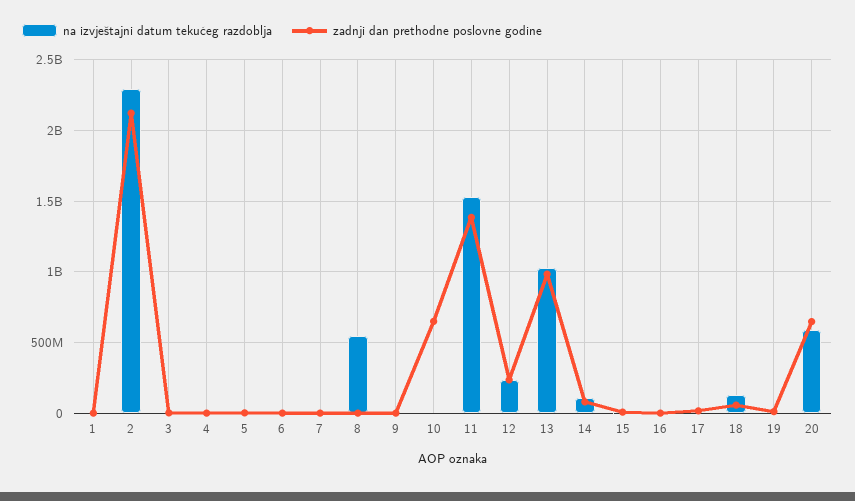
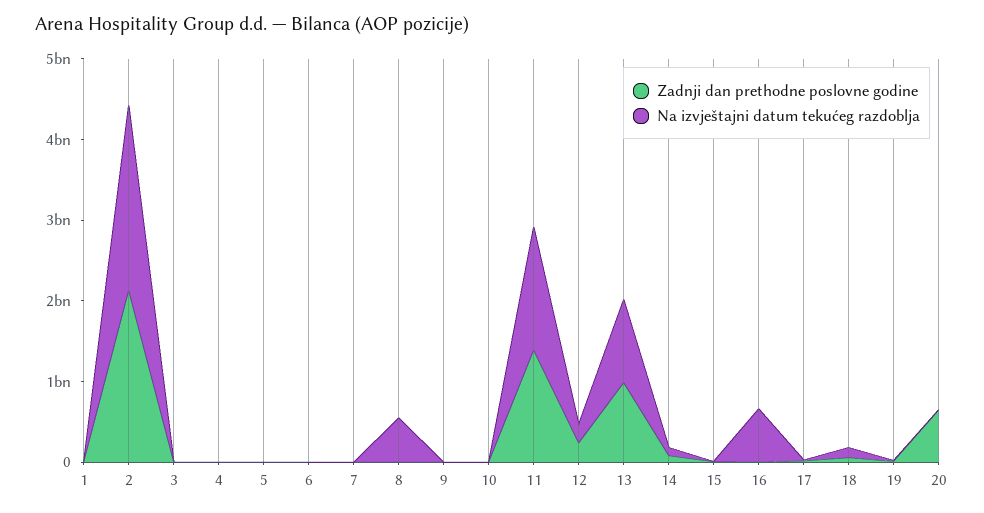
  {
    "na izvještajni datum tekućeg razdoblja": {
      "1": 0,
      "2": 2300000000,
      "3": 0,
      "4": 0,
      "5": 0,
      "6": 0,
      "7": 0,
      "8": 550000000,
      "9": 0,
      "10": 0,
      "11": 1550000000,
      "12": 250000000,
      "13": 1050000000,
      "14": 100000000,
      "15": 0,
-     "16": 0,
+     "16": 600000000,
      "17": 0,
      "18": 150000000,
      "19": 0,
-     "20": 600000000
+     "20": 0
    },
    "zadnji dan prethodne poslovne godine": {
      "1": 0,
      "2": 2100000000,
      "3": 0,
      "4": 0,
      "5": 0,
      "6": 0,
      "7": 0,
      "8": 0,
      "9": 0,
-     "10": 650000000,
+     "10": 0,
      "11": 1400000000,
      "12": 250000000,
      "13": 1000000000,
      "14": 100000000,
      "15": 0,
      "16": 0,
      "17": 0,
      "18": 50000000,
      "19": 0,
      "20": 650000000
    }
  }

